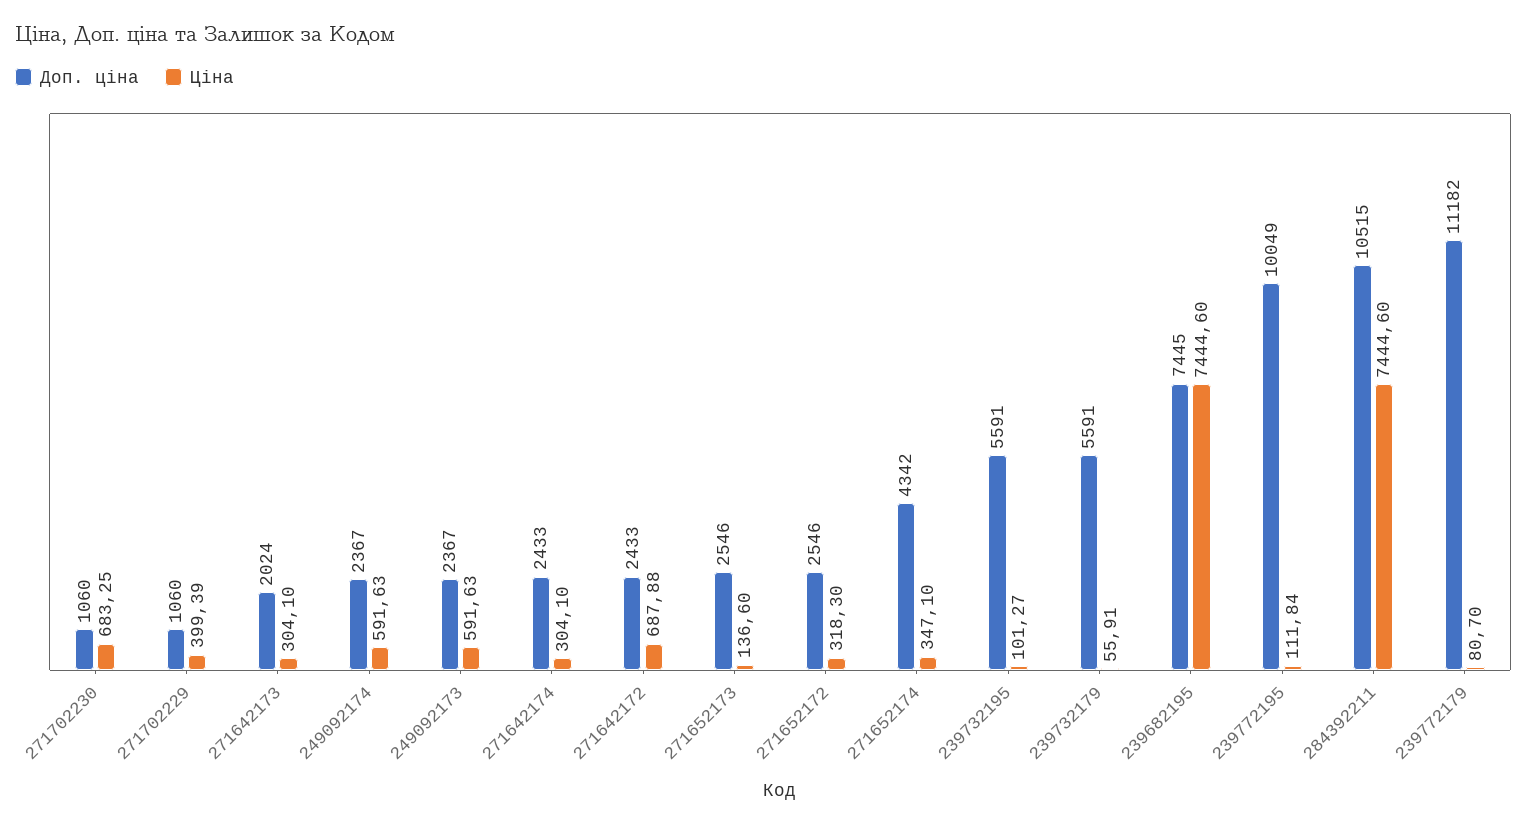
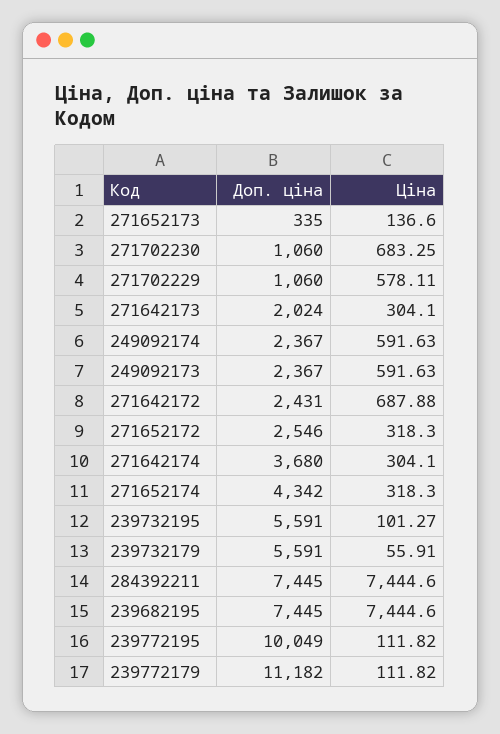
  {
    "Доп. ціна": {
      "271702230": 1060,
      "271702229": 1060,
      "271642173": 2024,
      "249092174": 2367,
      "249092173": 2367,
-     "271642174": 2433,
+     "271642174": 3680,
-     "271642172": 2433,
+     "271642172": 2431,
-     "271652173": 2546,
+     "271652173": 335,
      "271652172": 2546,
      "271652174": 4342,
      "239732195": 5591,
      "239732179": 5591,
      "239682195": 7445,
      "239772195": 10049,
-     "284392211": 10515,
+     "284392211": 7445,
      "239772179": 11182
    },
    "Ціна": {
      "271702230": 683.25,
-     "271702229": 399.39,
+     "271702229": 578.11,
      "271642173": 304.1,
      "249092174": 591.63,
      "249092173": 591.63,
      "271642174": 304.1,
      "271642172": 687.88,
      "271652173": 136.6,
      "271652172": 318.3,
-     "271652174": 347.1,
+     "271652174": 318.3,
      "239732195": 101.27,
      "239732179": 55.91,
      "239682195": 7444.6,
-     "239772195": 111.84,
+     "239772195": 111.82,
      "284392211": 7444.6,
-     "239772179": 80.7
+     "239772179": 111.82
    }
  }

